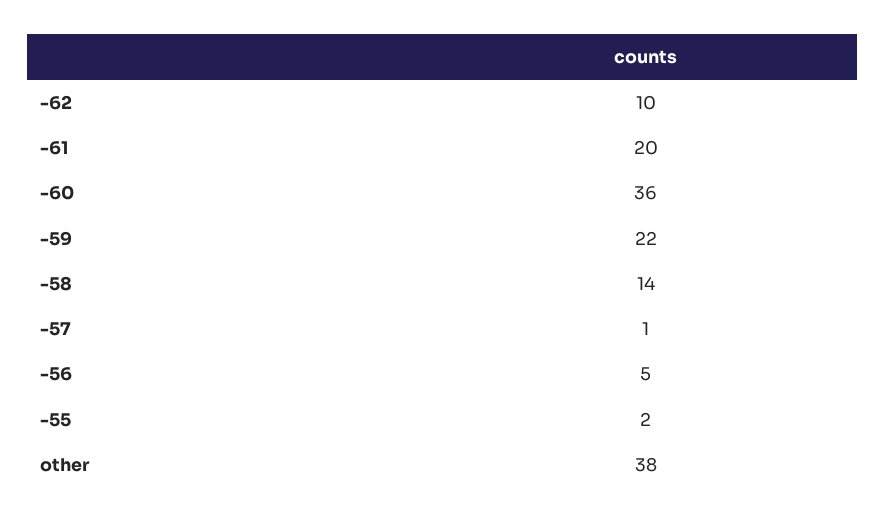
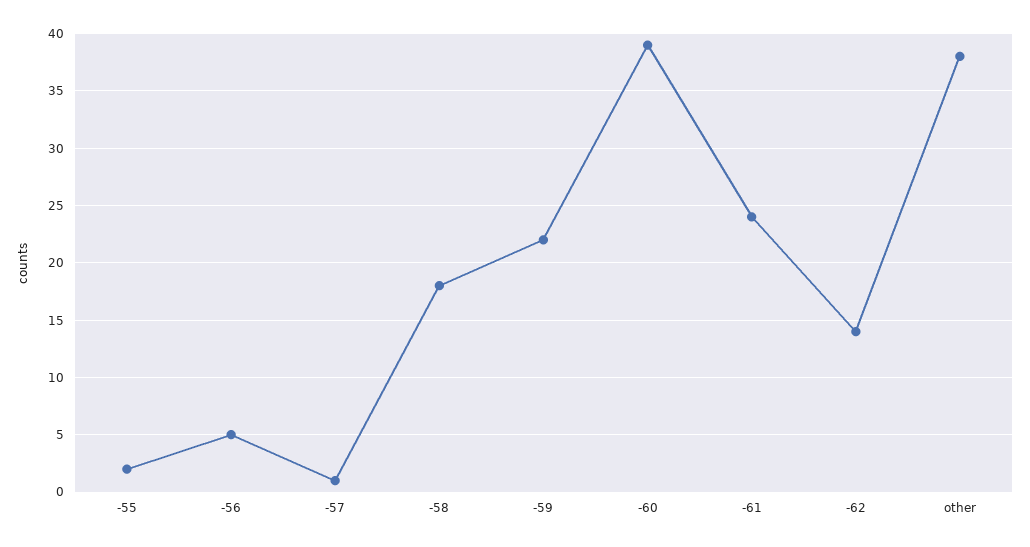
  {
-   "-62": 10,
+   "-62": 14,
-   "-61": 20,
+   "-61": 24,
-   "-60": 36,
+   "-60": 39,
    "-59": 22,
-   "-58": 14,
+   "-58": 18,
    "-57": 1,
    "-56": 5,
    "-55": 2,
    "other": 38
  }

